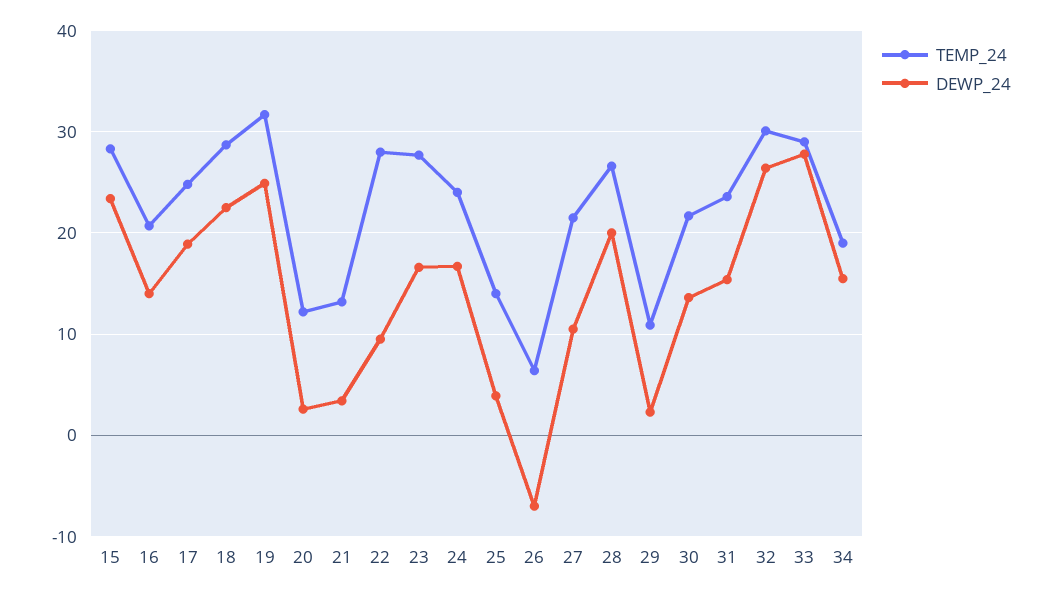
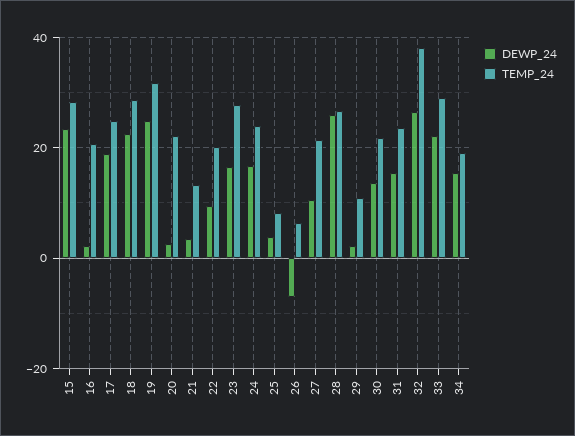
  {
    "TEMP_24": {
      "15": 28,
      "16": 21,
      "17": 25,
      "18": 29,
      "19": 32,
-     "20": 12,
+     "20": 22,
      "21": 13,
-     "22": 28,
+     "22": 20,
      "23": 28,
      "24": 24,
-     "25": 14,
+     "25": 8,
      "26": 6,
      "27": 22,
      "28": 27,
      "29": 11,
      "30": 22,
      "31": 24,
-     "32": 30,
+     "32": 38,
      "33": 29,
      "34": 19
    },
    "DEWP_24": {
      "15": 23,
-     "16": 14,
+     "16": 2,
      "17": 19,
      "18": 23,
      "19": 25,
      "20": 3,
      "21": 3,
      "22": 10,
      "23": 17,
      "24": 17,
      "25": 4,
      "26": -7,
      "27": 11,
-     "28": 20,
+     "28": 26,
      "29": 2,
      "30": 14,
      "31": 15,
      "32": 26,
-     "33": 28,
+     "33": 22,
      "34": 16
    }
  }

